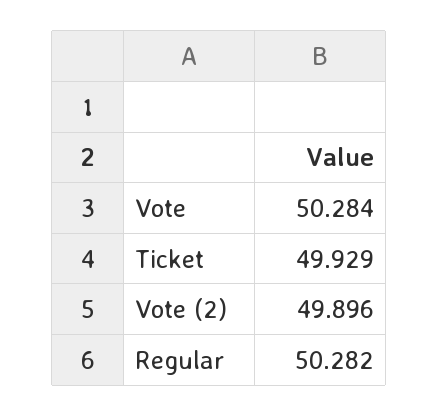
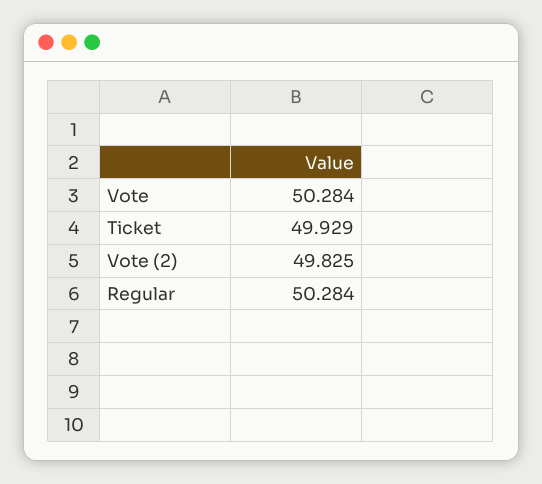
  {
    "Vote": 50.284,
    "Ticket": 49.929,
-   "Vote (2)": 49.896,
+   "Vote (2)": 49.825,
-   "Regular": 50.282
+   "Regular": 50.284
  }

